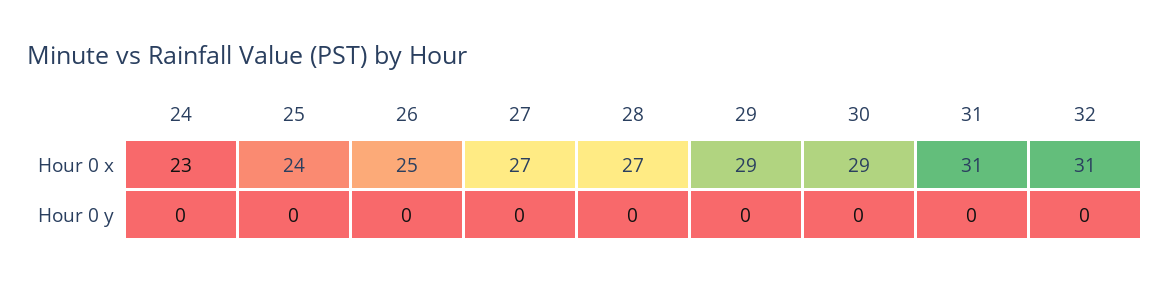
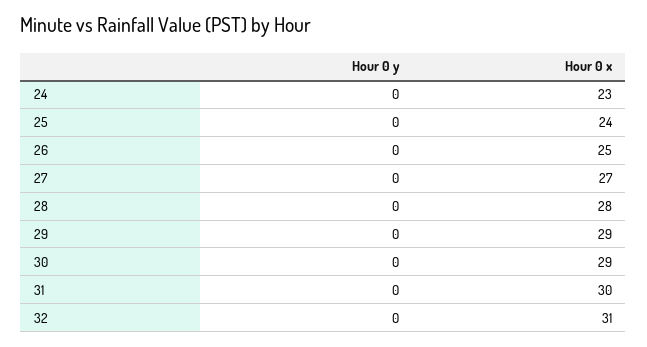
  {
    "24": {
      "Hour 0 x": 23,
      "Hour 0 y": 0
    },
    "25": {
      "Hour 0 x": 24,
      "Hour 0 y": 0
    },
    "26": {
      "Hour 0 x": 25,
      "Hour 0 y": 0
    },
    "27": {
      "Hour 0 x": 27,
      "Hour 0 y": 0
    },
    "28": {
-     "Hour 0 x": 27,
+     "Hour 0 x": 28,
      "Hour 0 y": 0
    },
    "29": {
      "Hour 0 x": 29,
      "Hour 0 y": 0
    },
    "30": {
      "Hour 0 x": 29,
      "Hour 0 y": 0
    },
    "31": {
-     "Hour 0 x": 31,
+     "Hour 0 x": 30,
      "Hour 0 y": 0
    },
    "32": {
      "Hour 0 x": 31,
      "Hour 0 y": 0
    }
  }

